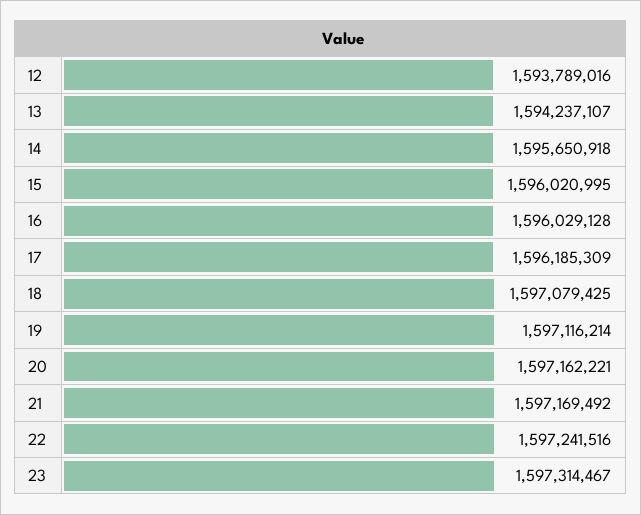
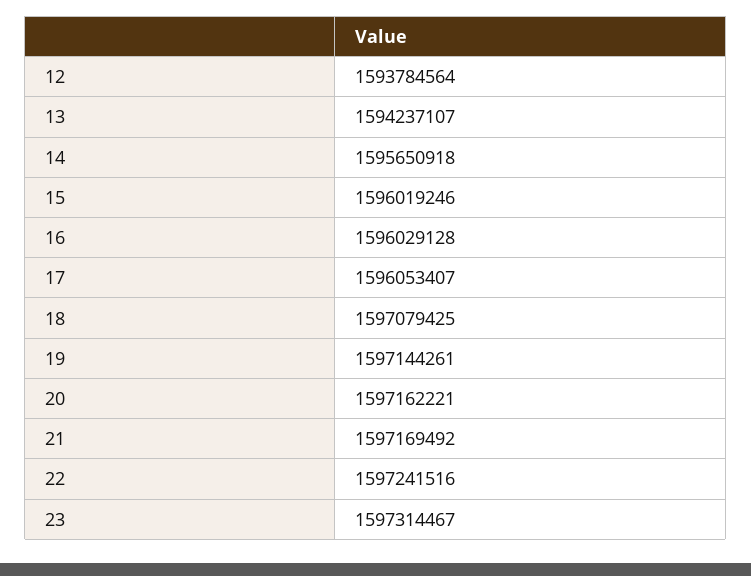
  {
-   "12": 1593789016,
+   "12": 1593784564,
    "13": 1594237107,
    "14": 1595650918,
-   "15": 1596020995,
+   "15": 1596019246,
    "16": 1596029128,
-   "17": 1596185309,
+   "17": 1596053407,
    "18": 1597079425,
-   "19": 1597116214,
+   "19": 1597144261,
    "20": 1597162221,
    "21": 1597169492,
    "22": 1597241516,
    "23": 1597314467
  }

